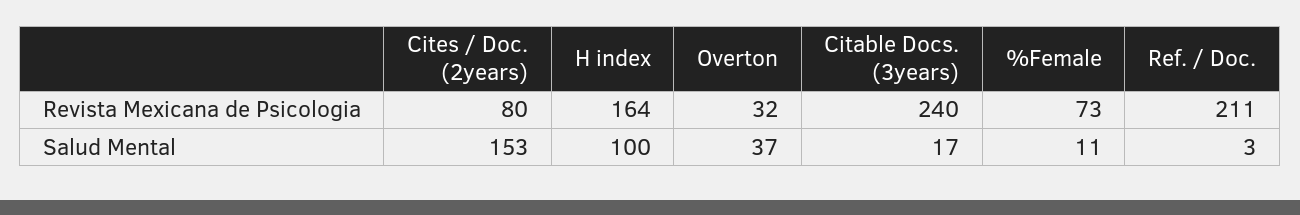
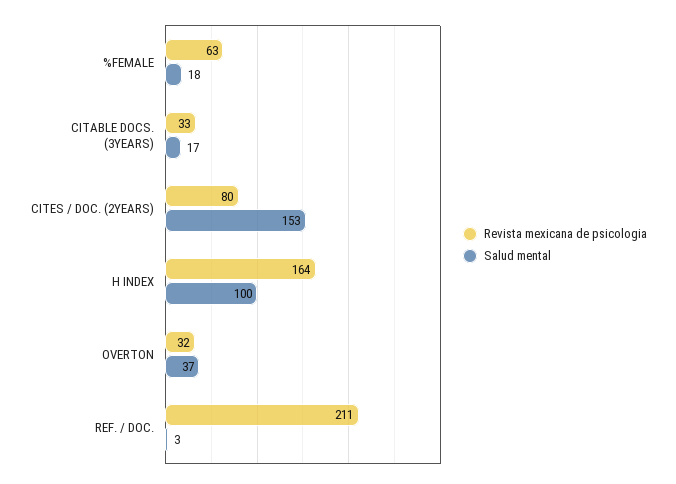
  {
    "Revista Mexicana de Psicologia": {
      "Cites / Doc. (2years)": 80,
      "H index": 164,
      "Overton": 32,
-     "Citable Docs. (3years)": 240,
+     "Citable Docs. (3years)": 33,
-     "%Female": 73,
+     "%Female": 63,
      "Ref. / Doc.": 211
    },
    "Salud Mental": {
      "Cites / Doc. (2years)": 153,
      "H index": 100,
      "Overton": 37,
      "Citable Docs. (3years)": 17,
-     "%Female": 11,
+     "%Female": 18,
      "Ref. / Doc.": 3
    }
  }

